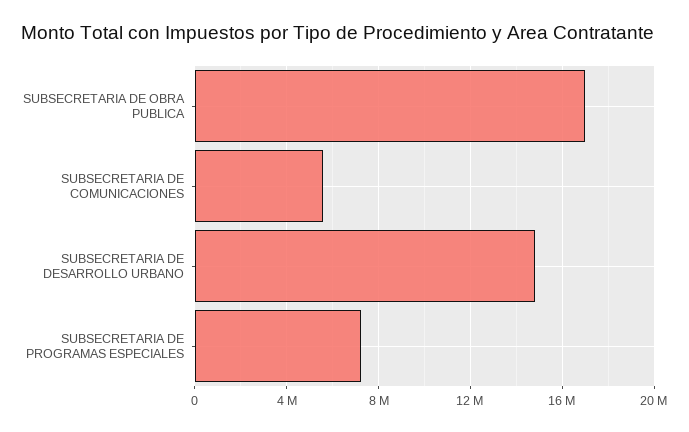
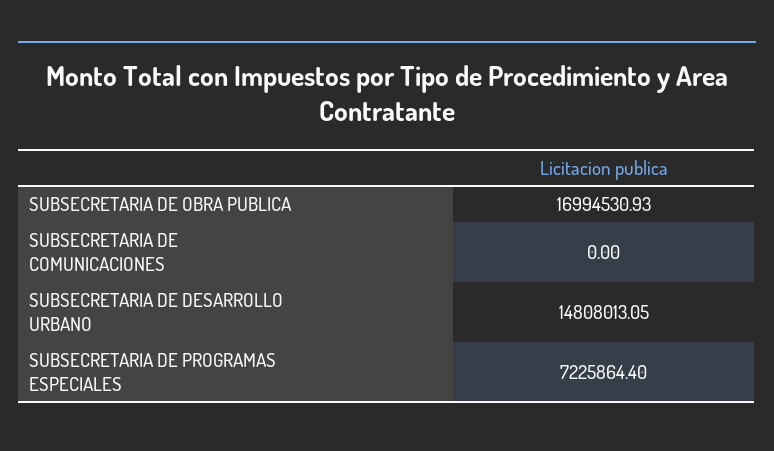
  {
    "SUBSECRETARIA DE OBRA PUBLICA": 16994530.93,
-   "SUBSECRETARIA DE COMUNICACIONES": 5500000,
+   "SUBSECRETARIA DE COMUNICACIONES": 0,
    "SUBSECRETARIA DE DESARROLLO URBANO": 14808013.05,
    "SUBSECRETARIA DE PROGRAMAS ESPECIALES": 7225864.4
  }

